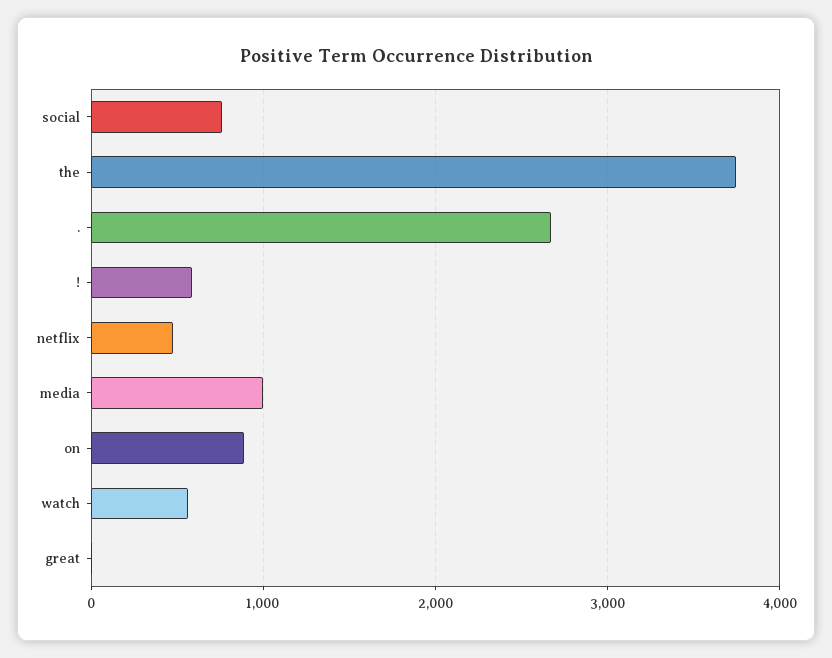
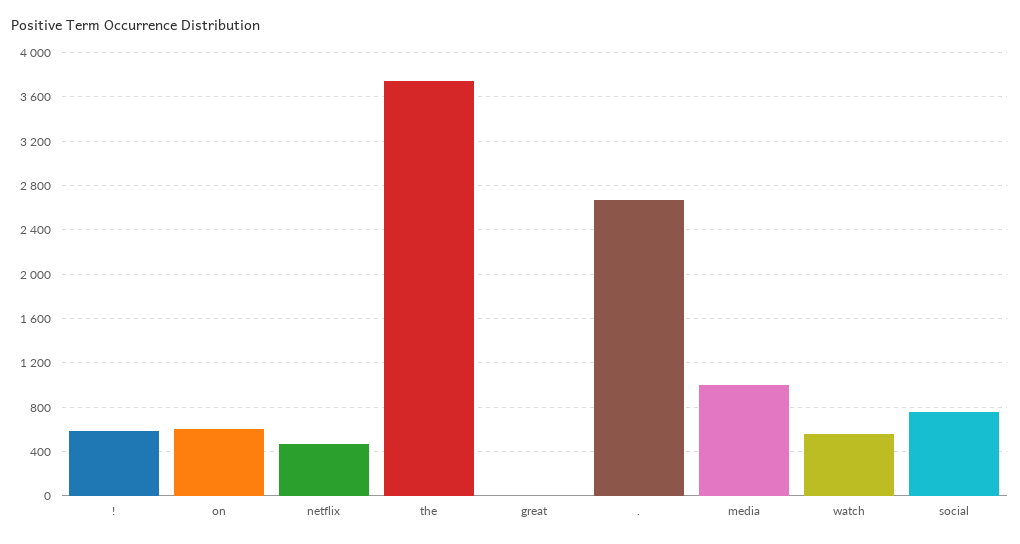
  {
    "social": 800,
    "the": 3700,
    ".": 2700,
    "!": 600,
    "netflix": 500,
    "media": 1000,
-   "on": 900,
+   "on": 600,
    "watch": 600,
    "great": 0
  }

